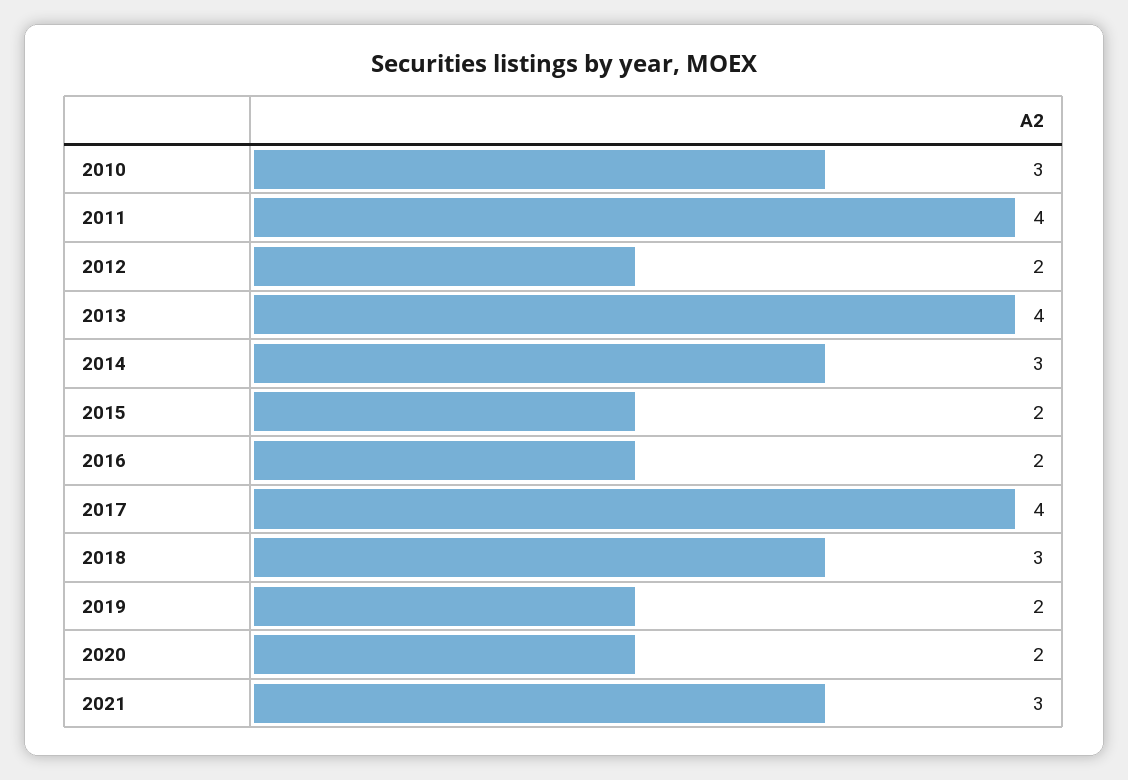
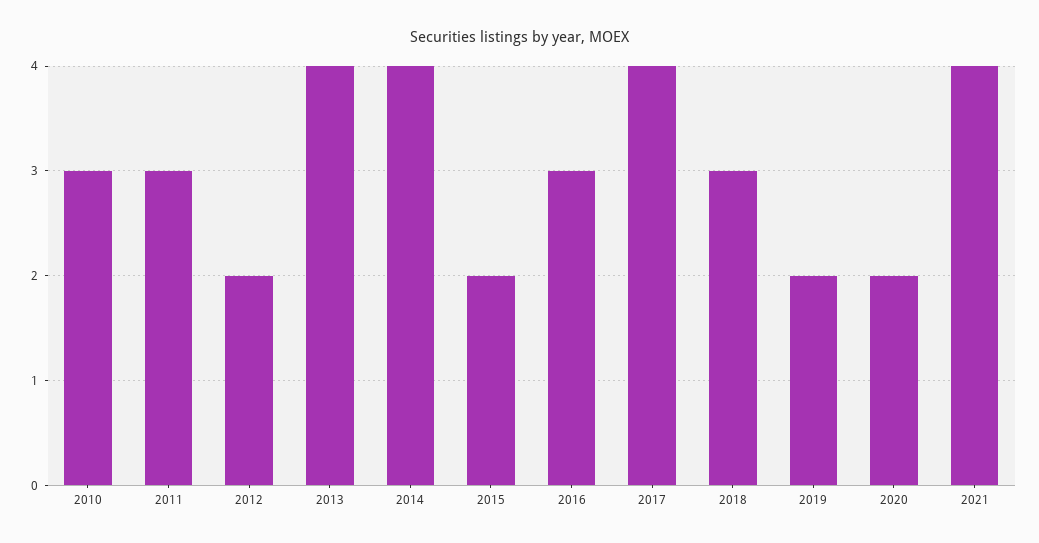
  {
    "2010": 3,
-   "2011": 4,
+   "2011": 3,
    "2012": 2,
    "2013": 4,
-   "2014": 3,
+   "2014": 4,
    "2015": 2,
-   "2016": 2,
+   "2016": 3,
    "2017": 4,
    "2018": 3,
    "2019": 2,
    "2020": 2,
-   "2021": 3
+   "2021": 4
  }

